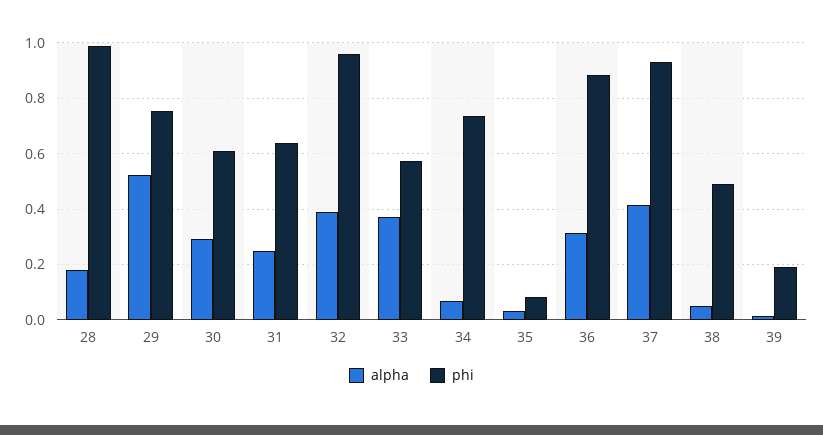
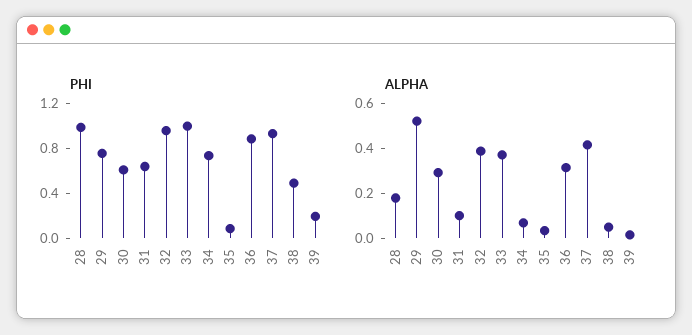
  {
    "alpha": {
      "28": 0.175,
      "29": 0.525,
      "30": 0.3,
-     "31": 0.25,
+     "31": 0.1,
      "32": 0.4,
      "33": 0.375,
      "34": 0.075,
      "35": 0.025,
      "36": 0.325,
      "37": 0.425,
      "38": 0.05,
      "39": 0.025
    },
    "phi": {
      "28": 1,
      "29": 0.75,
      "30": 0.6,
      "31": 0.65,
      "32": 0.95,
-     "33": 0.575,
+     "33": 1,
      "34": 0.725,
      "35": 0.075,
      "36": 0.875,
      "37": 0.925,
      "38": 0.5,
      "39": 0.2
    }
  }

